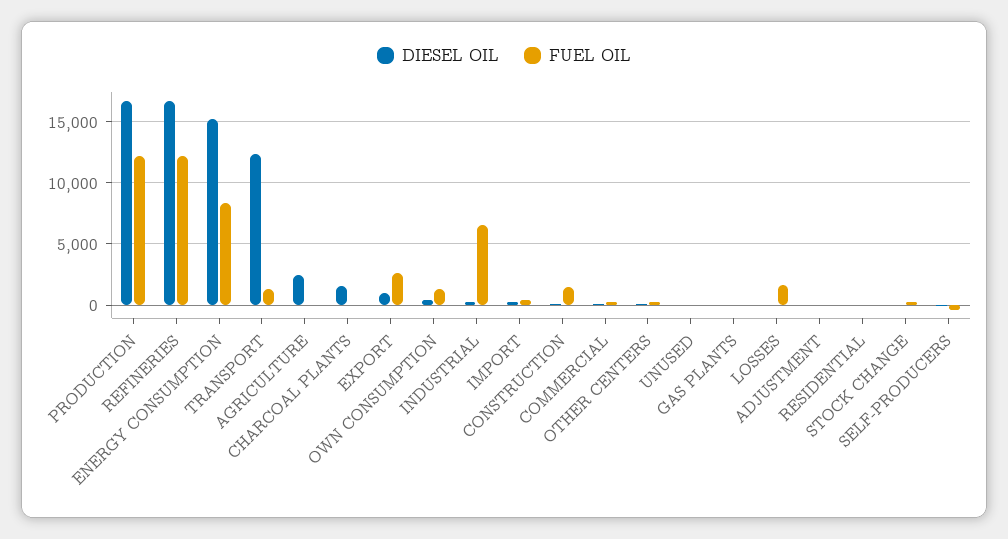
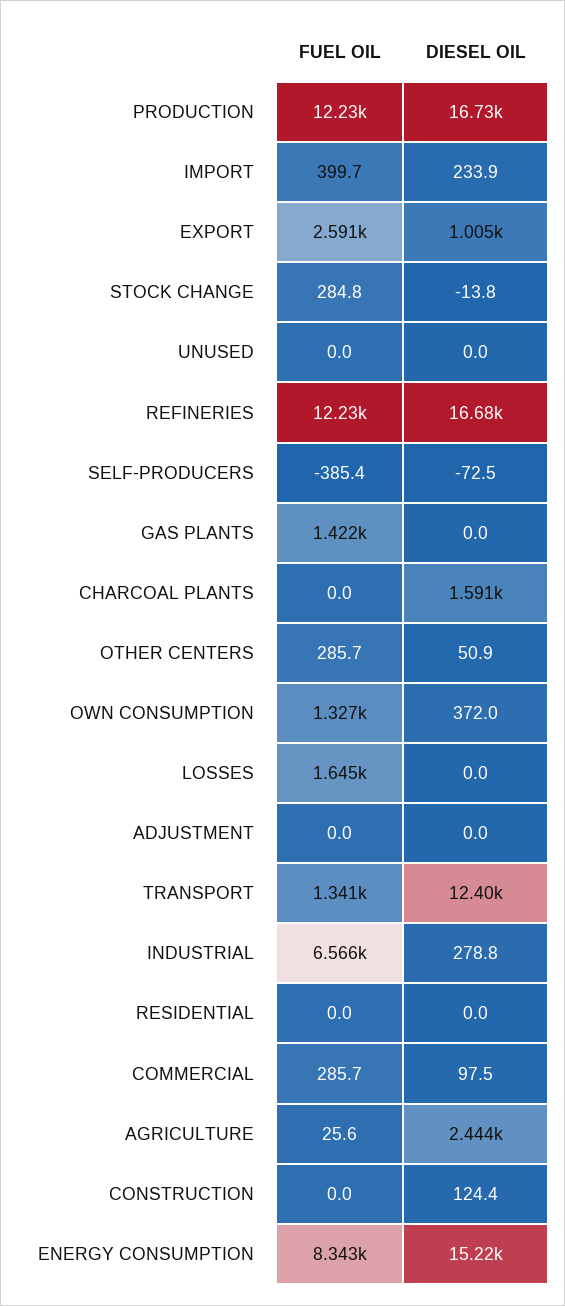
  {
    "DIESEL OIL": {
      "PRODUCTION": 16730,
      "REFINERIES": 16680,
      "ENERGY CONSUMPTION": 15220,
      "TRANSPORT": 12400,
      "AGRICULTURE": 2444,
      "CHARCOAL PLANTS": 1591,
      "EXPORT": 1005,
      "OWN CONSUMPTION": 372,
      "INDUSTRIAL": 278.8,
      "IMPORT": 233.9,
      "CONSTRUCTION": 124.4,
      "COMMERCIAL": 97.5,
      "OTHER CENTERS": 50.9,
      "UNUSED": 0,
      "GAS PLANTS": 0,
      "LOSSES": 0,
      "ADJUSTMENT": 0,
      "RESIDENTIAL": 0,
      "STOCK CHANGE": -13.8,
      "SELF-PRODUCERS": -72.5
    },
    "FUEL OIL": {
      "PRODUCTION": 12230,
      "REFINERIES": 12230,
      "ENERGY CONSUMPTION": 8343,
      "TRANSPORT": 1341,
      "AGRICULTURE": 25.6,
      "CHARCOAL PLANTS": 0,
      "EXPORT": 2591,
      "OWN CONSUMPTION": 1327,
      "INDUSTRIAL": 6566,
      "IMPORT": 399.7,
-     "CONSTRUCTION": 1500,
+     "CONSTRUCTION": 0,
      "COMMERCIAL": 285.7,
      "OTHER CENTERS": 285.7,
      "UNUSED": 0,
-     "GAS PLANTS": 0,
+     "GAS PLANTS": 1422,
      "LOSSES": 1645,
      "ADJUSTMENT": 0,
      "RESIDENTIAL": 0,
      "STOCK CHANGE": 284.8,
      "SELF-PRODUCERS": -385.4
    }
  }

